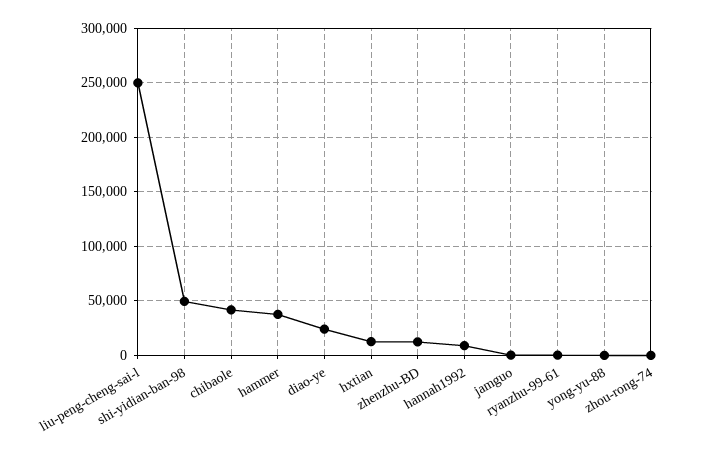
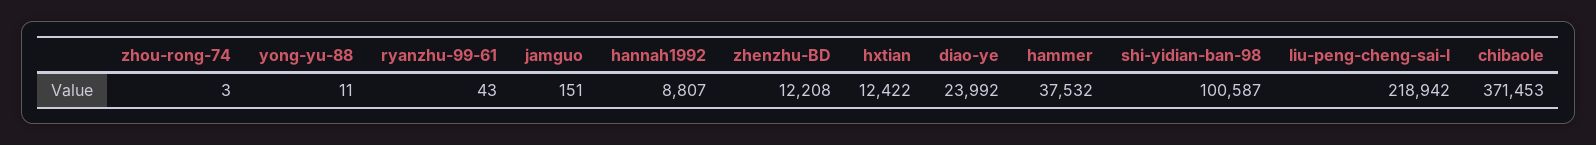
  {
-   "liu-peng-cheng-sai-l": 250000,
+   "liu-peng-cheng-sai-l": 218942,
-   "shi-yidian-ban-98": 50000,
+   "shi-yidian-ban-98": 100587,
-   "chibaole": 40000,
+   "chibaole": 371453,
    "hammer": 37532,
    "diao-ye": 23992,
    "hxtian": 12422,
    "zhenzhu-BD": 12208,
    "hannah1992": 8807,
    "jamguo": 151,
    "ryanzhu-99-61": 43,
    "yong-yu-88": 11,
    "zhou-rong-74": 3
  }

